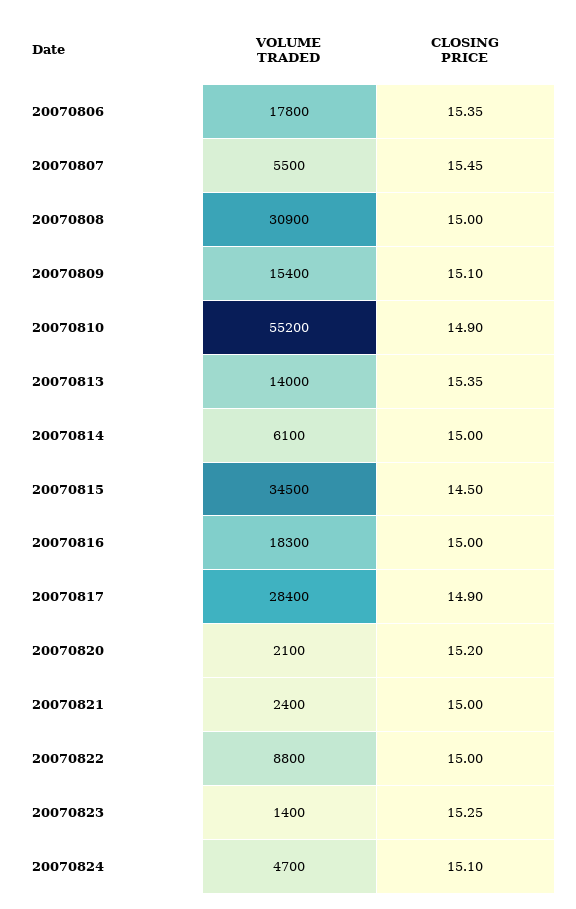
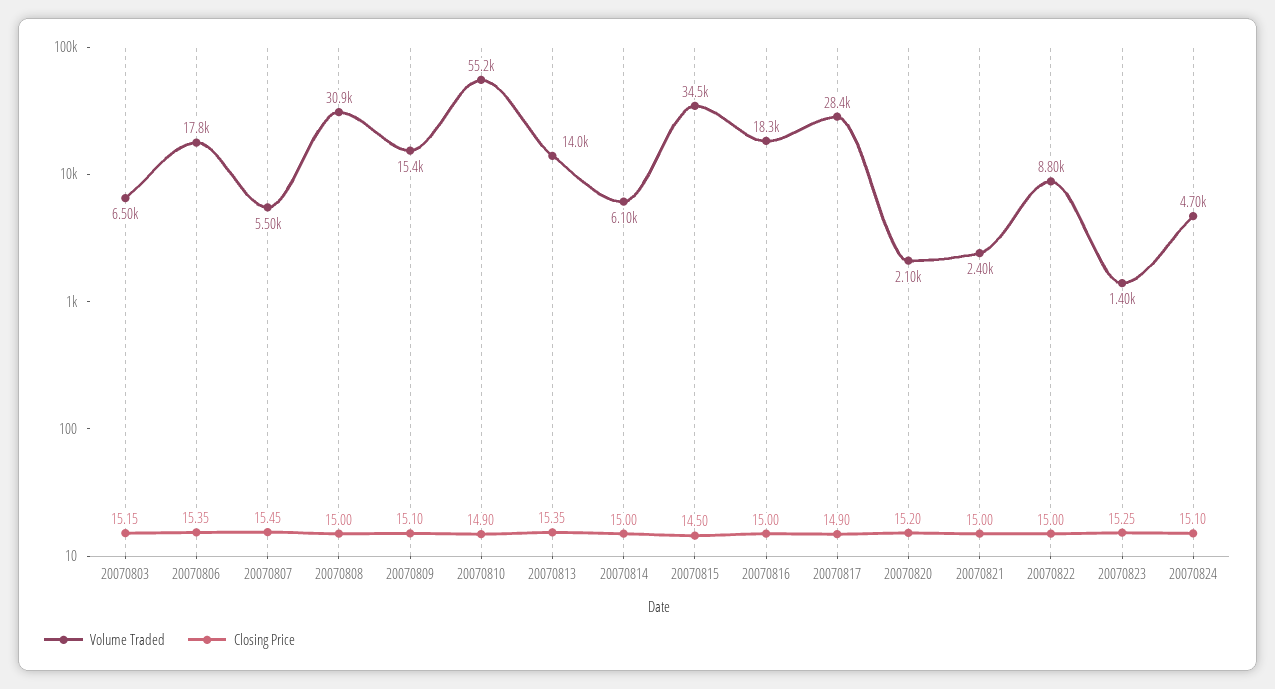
  {
    "VOLUME TRADED": {
      "20070806": 17800,
      "20070807": 5500,
      "20070808": 30900,
      "20070809": 15400,
      "20070810": 55200,
      "20070813": 14000,
      "20070814": 6100,
      "20070815": 34500,
      "20070816": 18300,
      "20070817": 28400,
      "20070820": 2100,
      "20070821": 2400,
      "20070822": 8800,
      "20070823": 1400,
-     "20070824": 4700
+     "20070824": 4700,
+     "20070803": 6500
    },
    "CLOSING PRICE": {
      "20070806": 15.35,
      "20070807": 15.45,
      "20070808": 15,
      "20070809": 15.1,
      "20070810": 14.9,
      "20070813": 15.35,
      "20070814": 15,
      "20070815": 14.5,
      "20070816": 15,
      "20070817": 14.9,
      "20070820": 15.2,
      "20070821": 15,
      "20070822": 15,
      "20070823": 15.25,
-     "20070824": 15.1
+     "20070824": 15.1,
+     "20070803": 15.15
    }
  }

